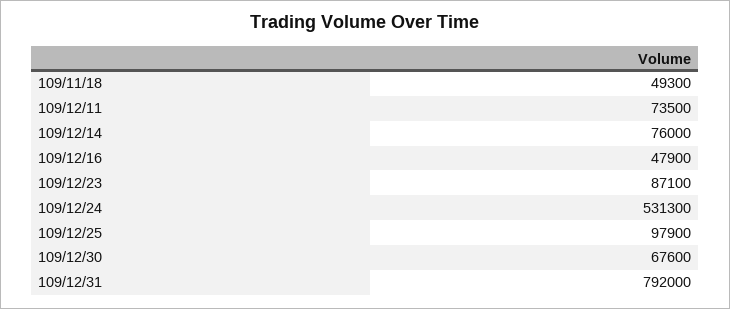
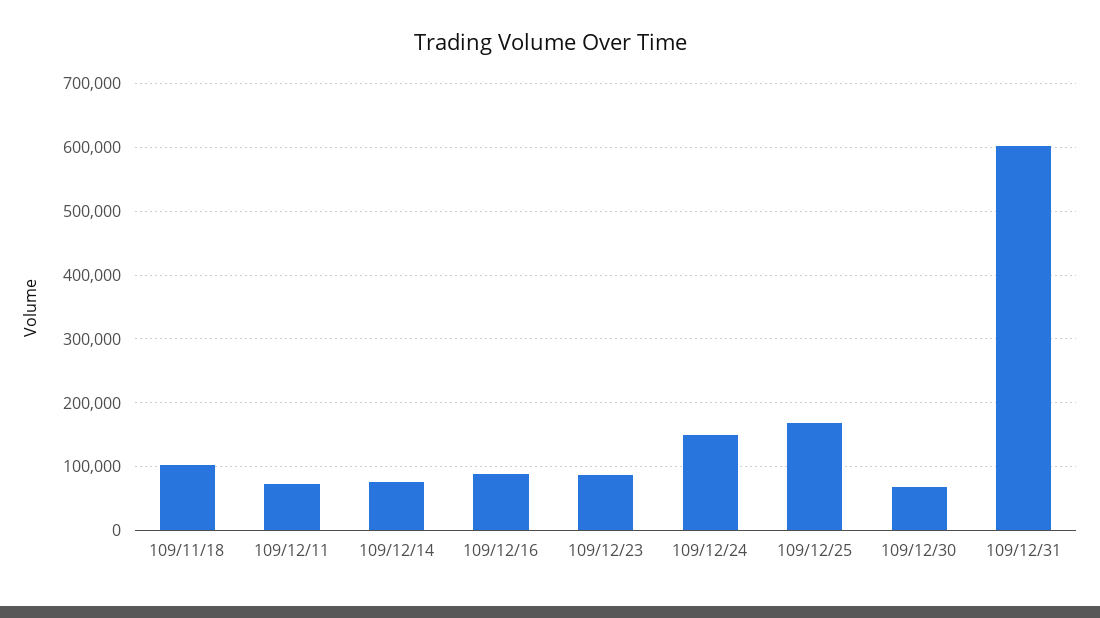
  {
-   "109/11/18": 49300,
+   "109/11/18": 100000,
    "109/12/11": 73500,
    "109/12/14": 76000,
-   "109/12/16": 47900,
+   "109/12/16": 90000,
    "109/12/23": 87100,
-   "109/12/24": 531300,
+   "109/12/24": 150000,
-   "109/12/25": 97900,
+   "109/12/25": 170000,
    "109/12/30": 67600,
-   "109/12/31": 792000
+   "109/12/31": 600000
  }

